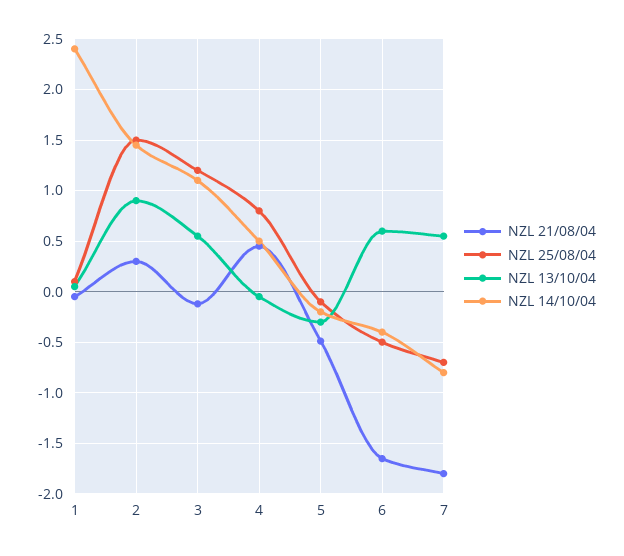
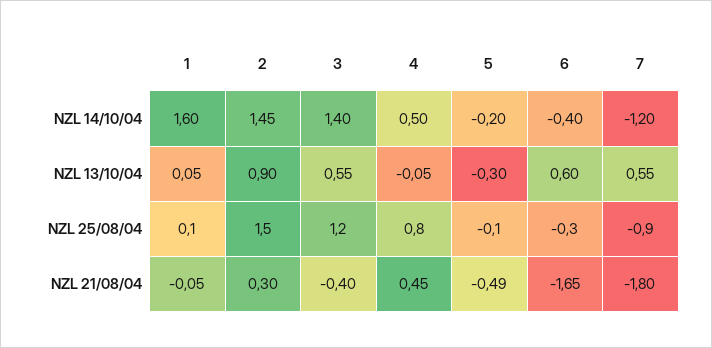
  {
    "NZL 21/08/04": {
      "1": -0.05,
      "2": 0.3,
-     "3": -0.1,
+     "3": -0.4,
      "4": 0.45,
      "5": -0.49,
      "6": -1.65,
      "7": -1.8
    },
    "NZL 25/08/04": {
      "1": 0.1,
      "2": 1.5,
      "3": 1.2,
      "4": 0.8,
      "5": -0.1,
-     "6": -0.5,
+     "6": -0.3,
-     "7": -0.7
+     "7": -0.9
    },
    "NZL 13/10/04": {
      "1": 0.05,
      "2": 0.9,
      "3": 0.55,
      "4": -0.05,
      "5": -0.3,
      "6": 0.6,
      "7": 0.55
    },
    "NZL 14/10/04": {
-     "1": 2.4,
+     "1": 1.6,
      "2": 1.45,
-     "3": 1.1,
+     "3": 1.4,
      "4": 0.5,
      "5": -0.2,
      "6": -0.4,
-     "7": -0.8
+     "7": -1.2
    }
  }

